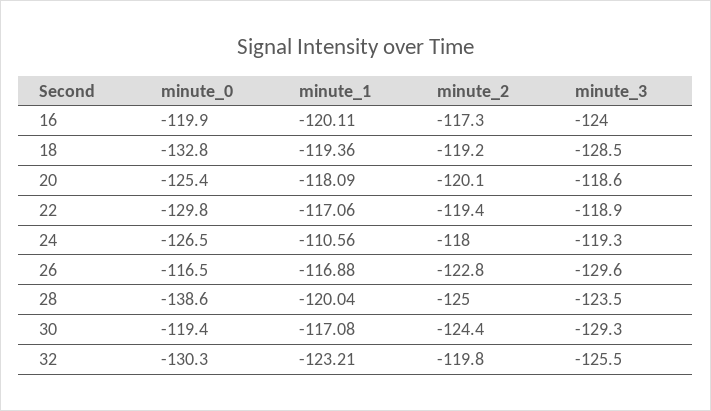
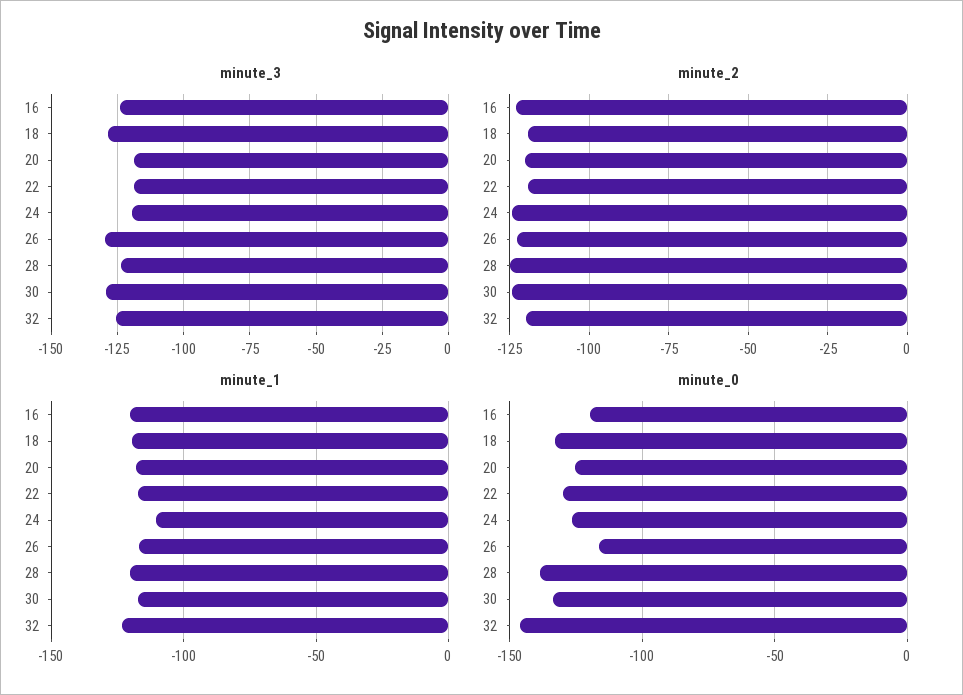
  {
    "minute_0": {
      "16": -119.9,
      "18": -132.8,
      "20": -125.4,
      "22": -129.8,
      "24": -126.5,
      "26": -116.5,
      "28": -138.6,
-     "30": -119.4,
+     "30": -135,
-     "32": -130.3
+     "32": -145
    },
    "minute_1": {
      "16": -120.11,
      "18": -119.36,
      "20": -118.09,
      "22": -117.06,
      "24": -110.56,
      "26": -116.88,
      "28": -120.04,
      "30": -117.08,
      "32": -123.21
    },
    "minute_2": {
-     "16": -117.3,
+     "16": -122.5,
      "18": -119.2,
      "20": -120.1,
      "22": -119.4,
-     "24": -118,
+     "24": -125,
      "26": -122.8,
      "28": -125,
      "30": -124.4,
      "32": -119.8
    },
    "minute_3": {
      "16": -124,
      "18": -128.5,
      "20": -118.6,
      "22": -118.9,
      "24": -119.3,
      "26": -129.6,
      "28": -123.5,
      "30": -129.3,
      "32": -125.5
    }
  }

